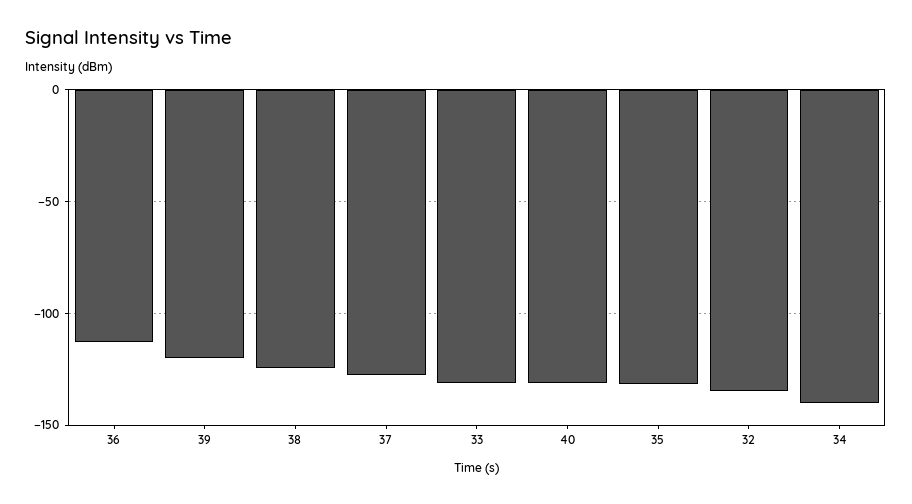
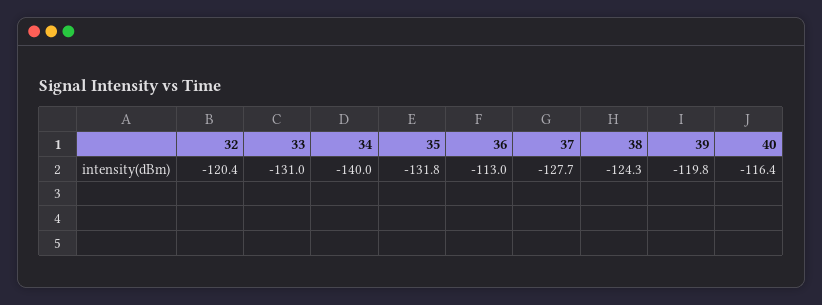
  {
    "36": -113,
    "39": -119.8,
    "38": -124.3,
    "37": -127.7,
    "33": -131,
-   "40": -130,
+   "40": -116.4,
    "35": -131.8,
-   "32": -135,
+   "32": -120.4,
    "34": -140
  }

